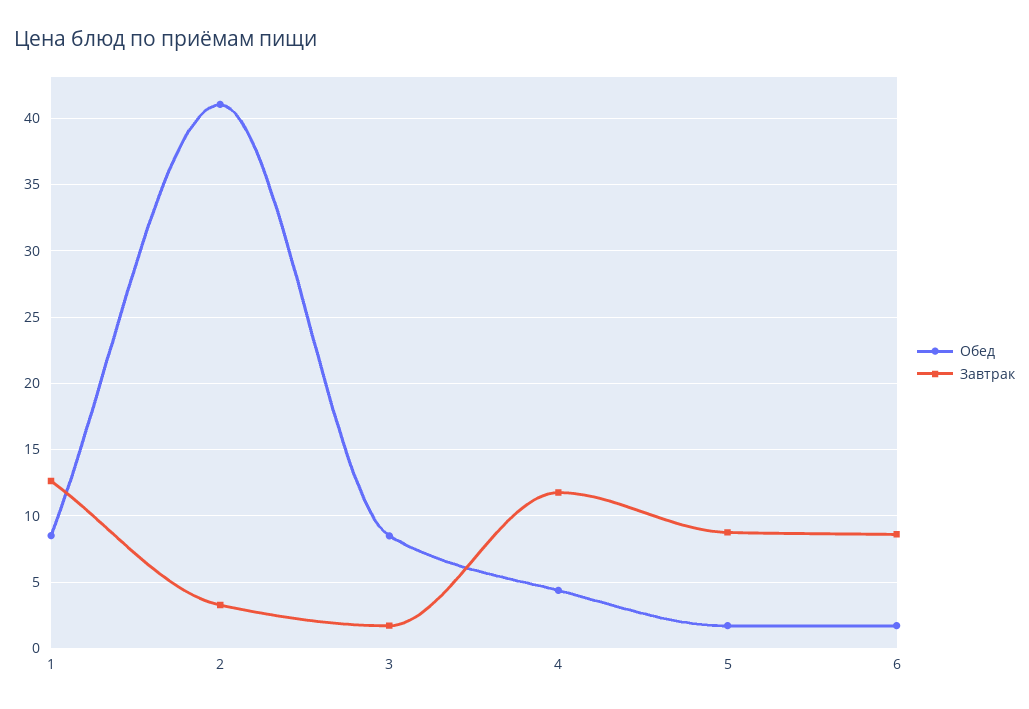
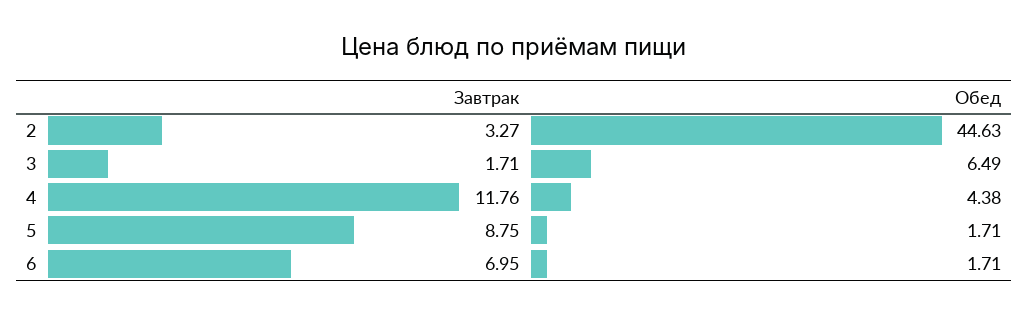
  {
    "Обед": {
-     "1": 8.5,
-     "2": 41,
+     "2": 44.63,
-     "3": 8.5,
+     "3": 6.49,
      "4": 4.38,
      "5": 1.71,
      "6": 1.71
    },
    "Завтрак": {
-     "1": 12.5,
      "2": 3.27,
      "3": 1.71,
      "4": 11.76,
      "5": 8.75,
-     "6": 8.5
+     "6": 6.95
    }
  }

